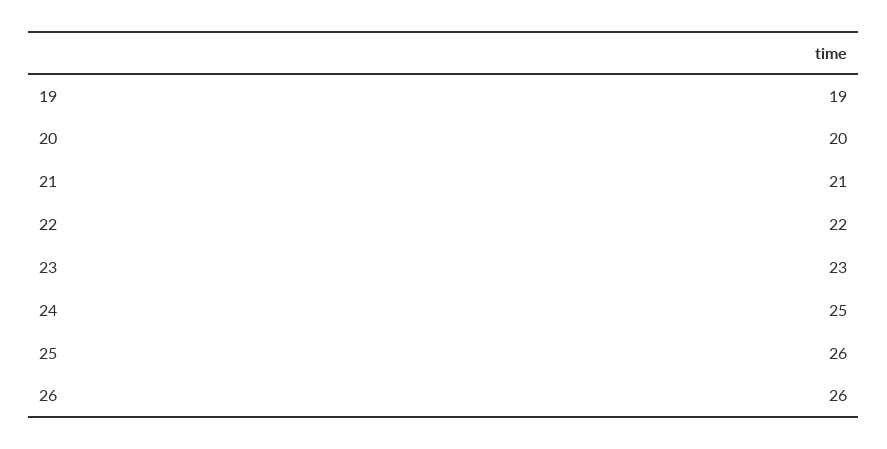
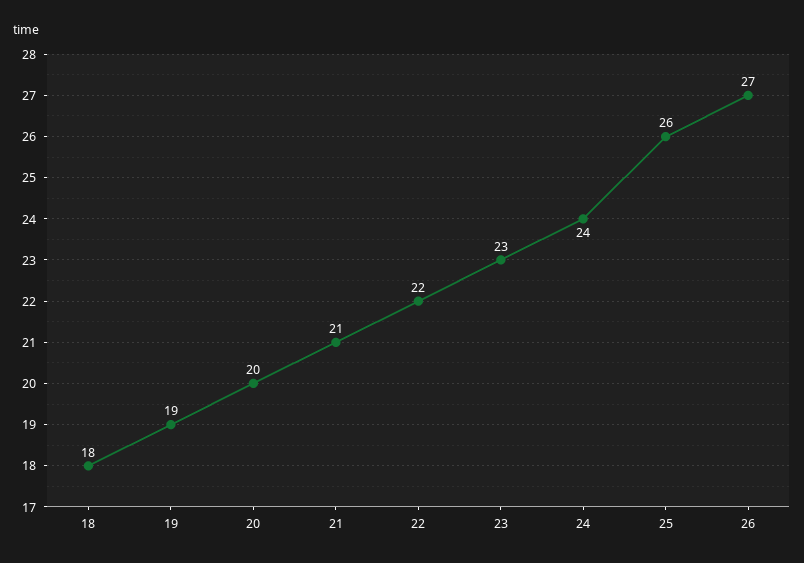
  {
    "19": 19,
    "20": 20,
    "21": 21,
    "22": 22,
    "23": 23,
-   "24": 25,
+   "24": 24,
    "25": 26,
-   "26": 26
+   "26": 27,
+   "18": 18
  }

